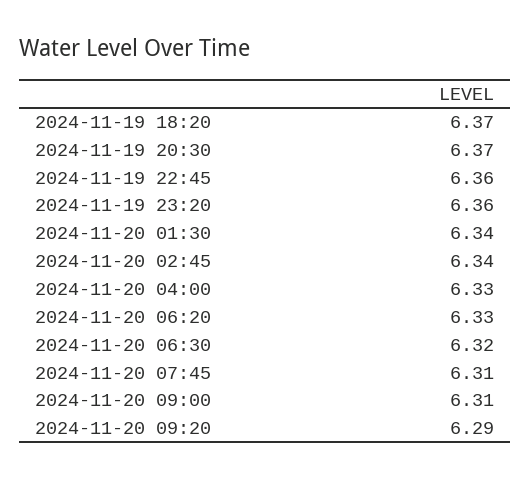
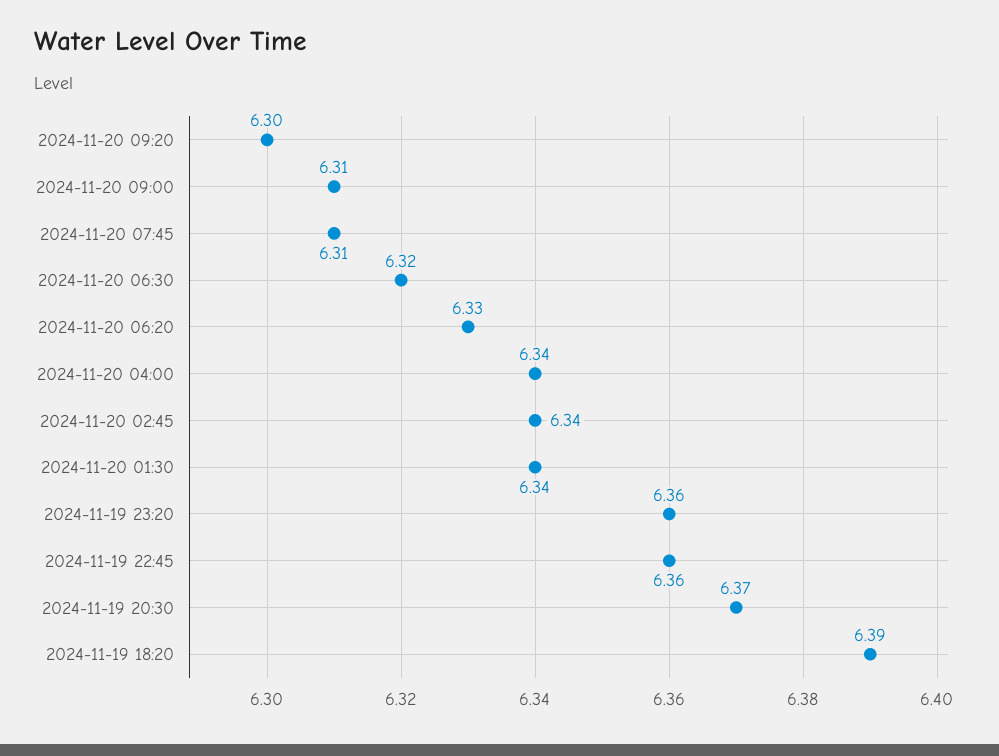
  {
-   "2024-11-19 18:20": 6.37,
+   "2024-11-19 18:20": 6.39,
    "2024-11-19 20:30": 6.37,
    "2024-11-19 22:45": 6.36,
    "2024-11-19 23:20": 6.36,
    "2024-11-20 01:30": 6.34,
    "2024-11-20 02:45": 6.34,
-   "2024-11-20 04:00": 6.33,
+   "2024-11-20 04:00": 6.34,
    "2024-11-20 06:20": 6.33,
    "2024-11-20 06:30": 6.32,
    "2024-11-20 07:45": 6.31,
    "2024-11-20 09:00": 6.31,
-   "2024-11-20 09:20": 6.29
+   "2024-11-20 09:20": 6.3
  }

